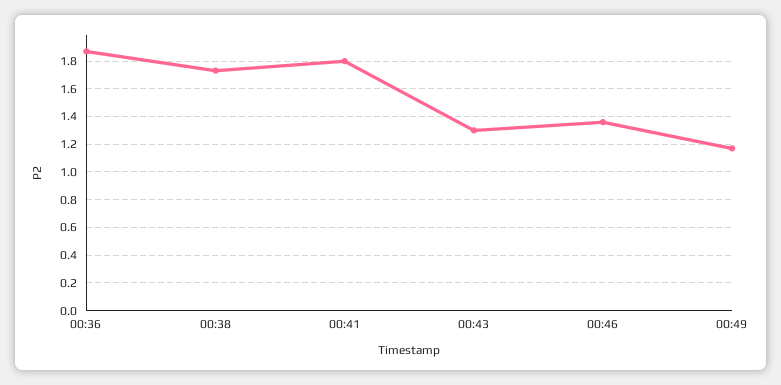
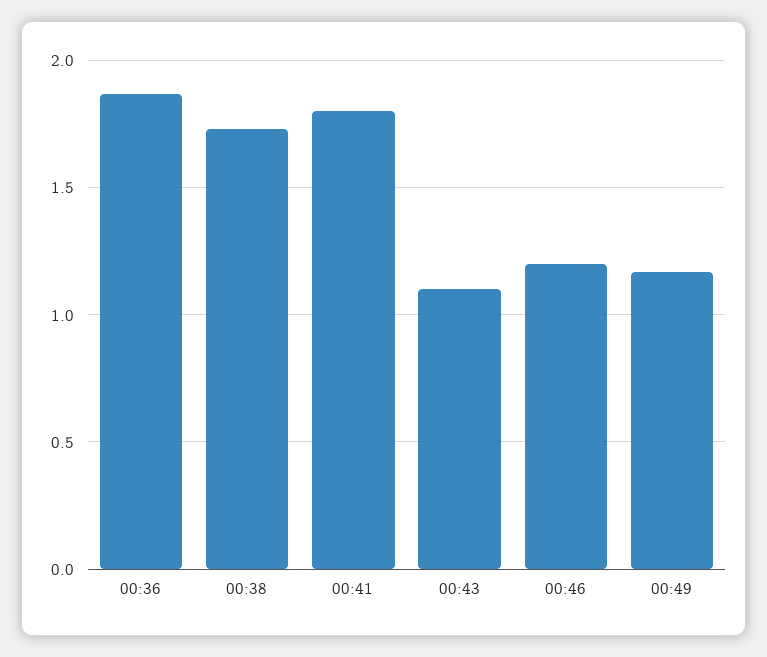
  {
    "00:36": 1.85,
    "00:38": 1.75,
    "00:41": 1.8,
-   "00:43": 1.3,
+   "00:43": 1.1,
-   "00:46": 1.35,
+   "00:46": 1.2,
    "00:49": 1.15
  }

